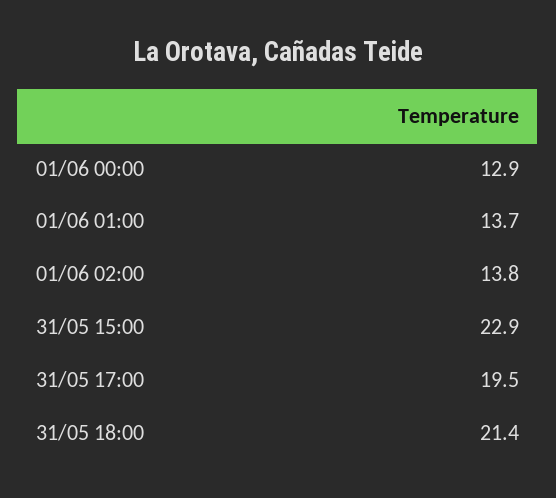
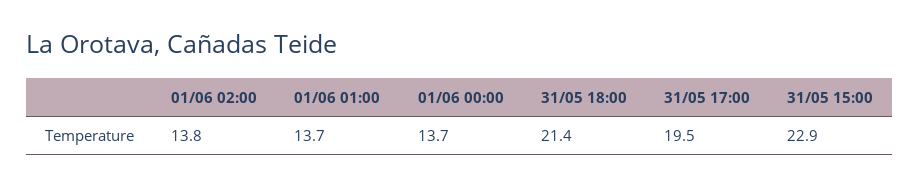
  {
-   "01/06 00:00": 12.9,
+   "01/06 00:00": 13.7,
    "01/06 01:00": 13.7,
    "01/06 02:00": 13.8,
    "31/05 15:00": 22.9,
    "31/05 17:00": 19.5,
    "31/05 18:00": 21.4
  }

